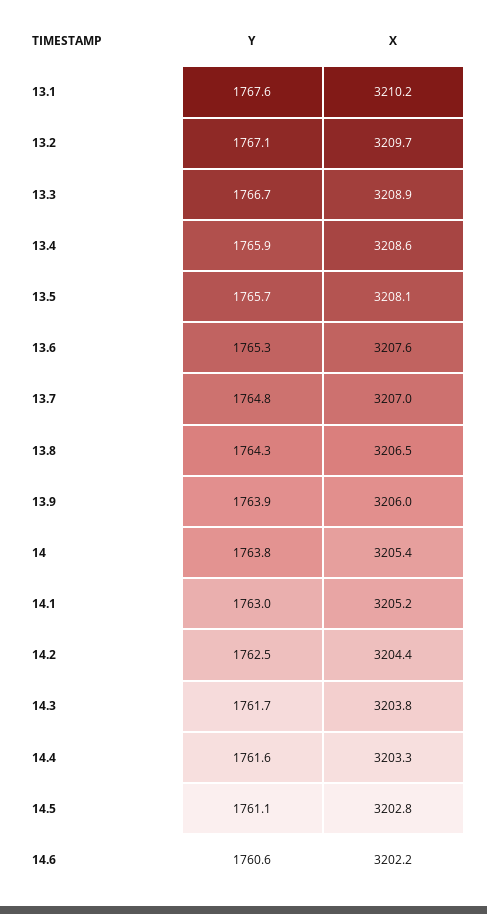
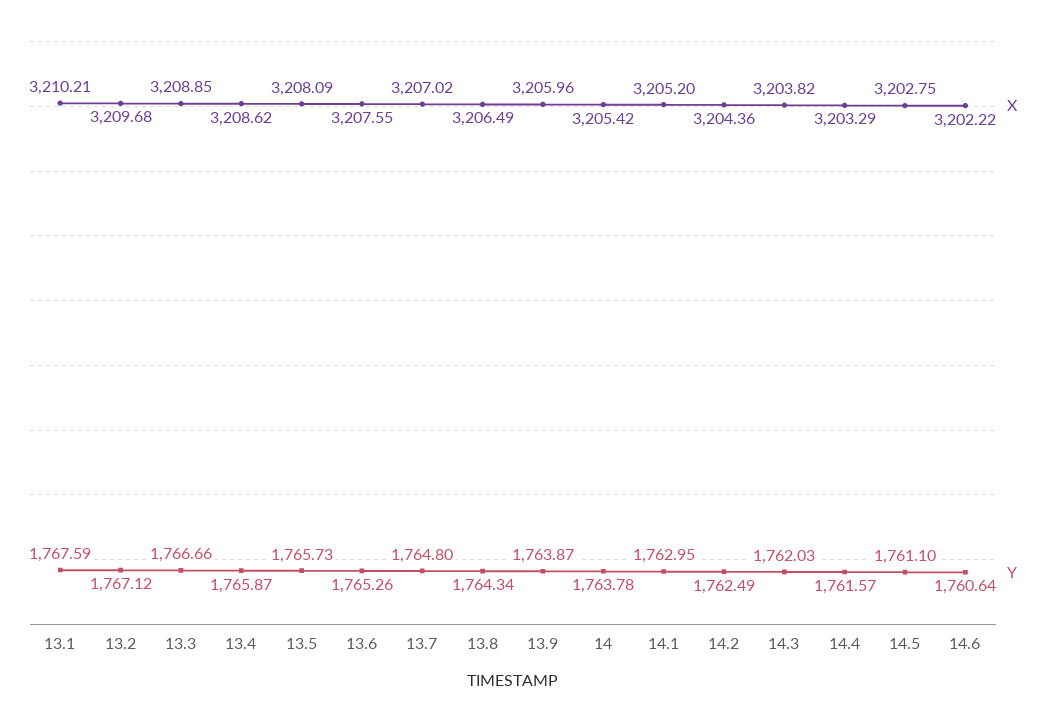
  {
    "Y": {
      "13.1": 1767.59,
      "13.2": 1767.12,
      "13.3": 1766.66,
      "13.4": 1765.87,
      "13.5": 1765.73,
      "13.6": 1765.26,
      "13.7": 1764.8,
      "13.8": 1764.34,
      "13.9": 1763.87,
      "14": 1763.78,
      "14.1": 1762.95,
      "14.2": 1762.49,
-     "14.3": 1761.7,
+     "14.3": 1762.03,
      "14.4": 1761.57,
      "14.5": 1761.1,
      "14.6": 1760.64
    },
    "X": {
      "13.1": 3210.21,
      "13.2": 3209.68,
      "13.3": 3208.85,
      "13.4": 3208.62,
      "13.5": 3208.09,
      "13.6": 3207.55,
      "13.7": 3207.02,
      "13.8": 3206.49,
      "13.9": 3205.96,
      "14": 3205.42,
      "14.1": 3205.2,
      "14.2": 3204.36,
      "14.3": 3203.82,
      "14.4": 3203.29,
      "14.5": 3202.75,
      "14.6": 3202.22
    }
  }

